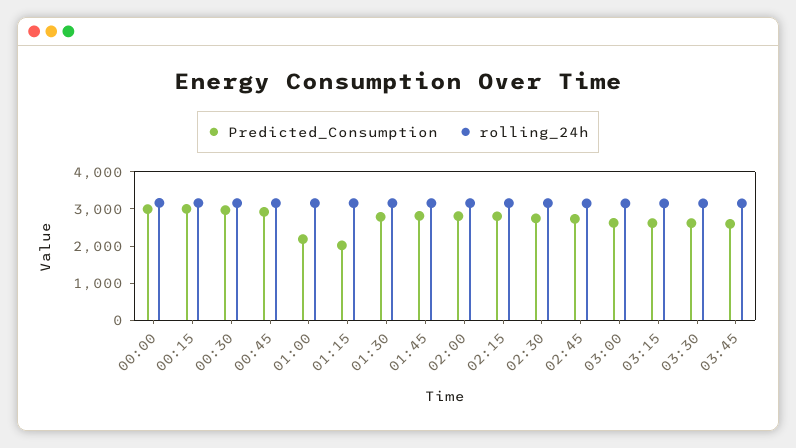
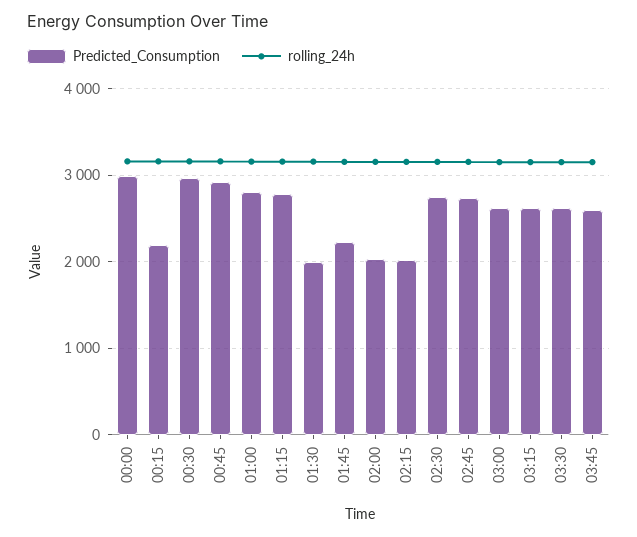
  {
    "Predicted_Consumption": {
      "00:00": 3000,
-     "00:15": 3000,
+     "00:15": 2200,
      "00:30": 3000,
      "00:45": 2900,
-     "01:00": 2250,
+     "01:00": 2800,
-     "01:15": 2000,
+     "01:15": 2800,
-     "01:30": 2750,
+     "01:30": 2000,
-     "01:45": 2750,
+     "01:45": 2200,
-     "02:00": 2750,
+     "02:00": 2000,
-     "02:15": 2750,
+     "02:15": 2000,
      "02:30": 2700,
      "02:45": 2700,
      "03:00": 2600,
      "03:15": 2600,
      "03:30": 2600,
      "03:45": 2600
    },
    "rolling_24h": {
      "00:00": 3200,
      "00:15": 3200,
      "00:30": 3200,
      "00:45": 3200,
      "01:00": 3200,
      "01:15": 3200,
      "01:30": 3200,
      "01:45": 3200,
      "02:00": 3200,
      "02:15": 3200,
      "02:30": 3200,
      "02:45": 3200,
      "03:00": 3200,
      "03:15": 3200,
      "03:30": 3200,
      "03:45": 3200
    }
  }

